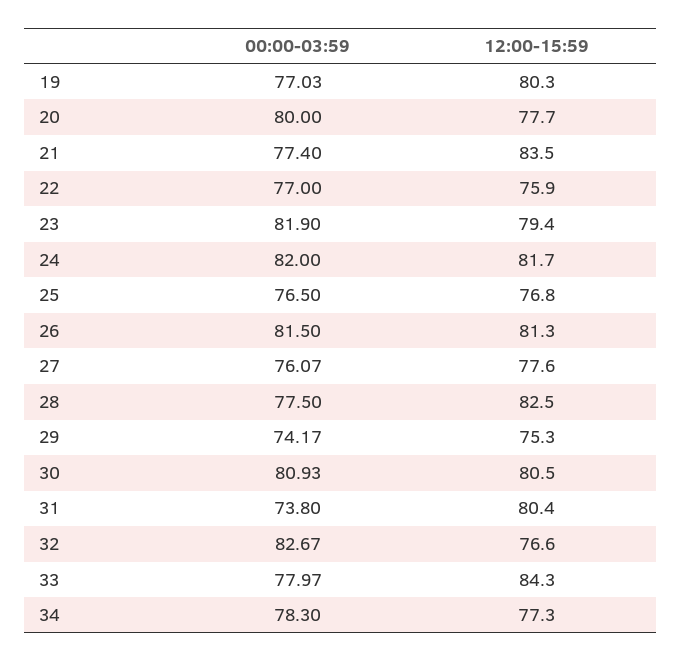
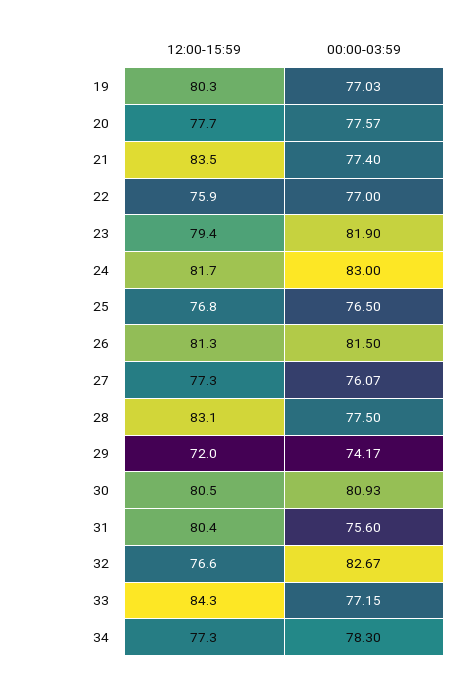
  {
    "00:00-03:59": {
      "19": 77.03,
-     "20": 80,
+     "20": 77.57,
      "21": 77.4,
      "22": 77,
      "23": 81.9,
-     "24": 82,
+     "24": 83,
      "25": 76.5,
      "26": 81.5,
      "27": 76.07,
      "28": 77.5,
      "29": 74.17,
      "30": 80.93,
-     "31": 73.8,
+     "31": 75.6,
      "32": 82.67,
-     "33": 77.97,
+     "33": 77.15,
      "34": 78.3
    },
    "12:00-15:59": {
      "19": 80.3,
      "20": 77.7,
      "21": 83.5,
      "22": 75.9,
      "23": 79.4,
      "24": 81.7,
      "25": 76.8,
      "26": 81.3,
-     "27": 77.6,
+     "27": 77.3,
-     "28": 82.5,
+     "28": 83.1,
-     "29": 75.3,
+     "29": 72,
      "30": 80.5,
      "31": 80.4,
      "32": 76.6,
      "33": 84.3,
      "34": 77.3
    }
  }

